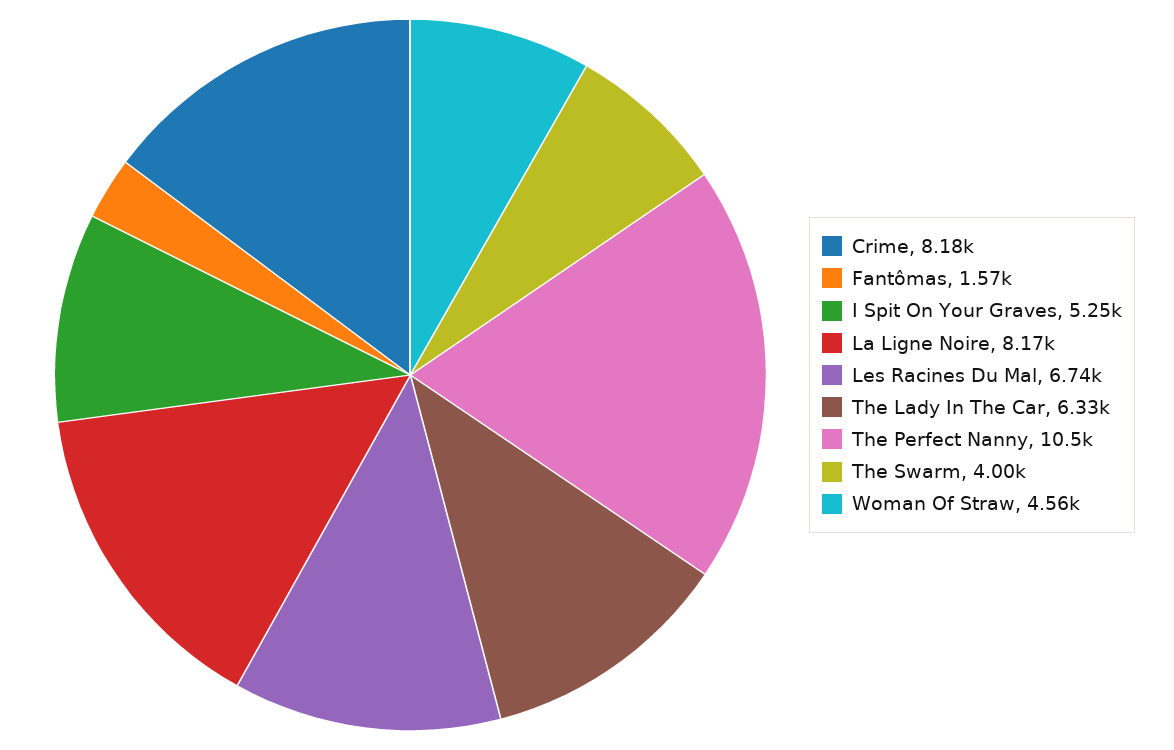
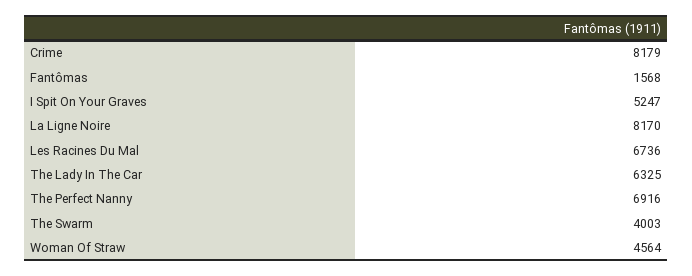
  {
    "Crime": 8179,
    "Fantômas": 1568,
    "I Spit On Your Graves": 5247,
    "La Ligne Noire": 8170,
    "Les Racines Du Mal": 6736,
    "The Lady In The Car": 6325,
-   "The Perfect Nanny": 10500,
+   "The Perfect Nanny": 6916,
    "The Swarm": 4003,
    "Woman Of Straw": 4564
  }

